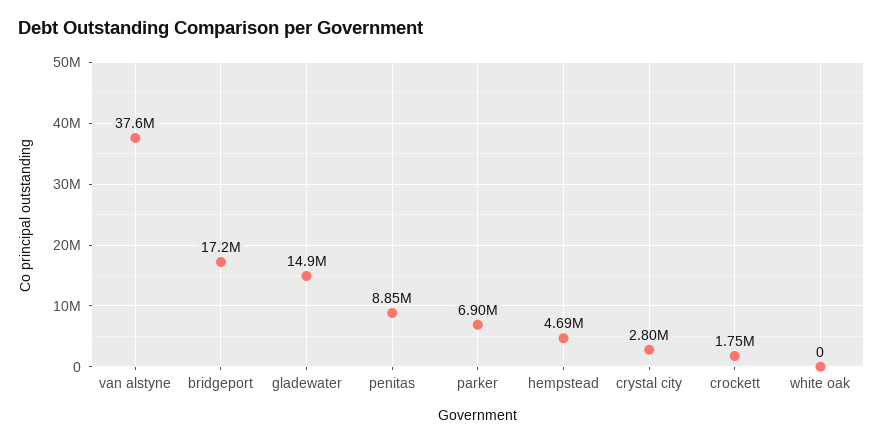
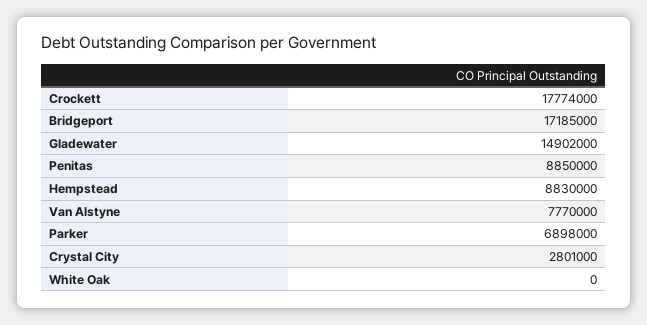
  {
-   "van alstyne": 37600000,
+   "van alstyne": 7770000,
    "bridgeport": 17185000,
    "gladewater": 14902000,
    "penitas": 8850000,
    "parker": 6898000,
-   "hempstead": 4690000,
+   "hempstead": 8830000,
    "crystal city": 2801000,
-   "crockett": 1750000,
+   "crockett": 17774000,
    "white oak": 0
  }

